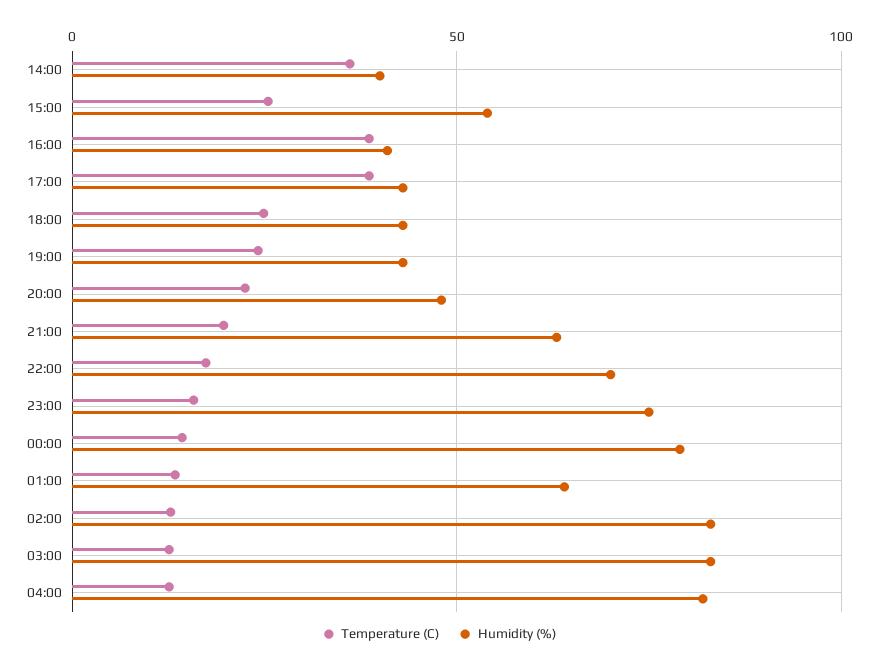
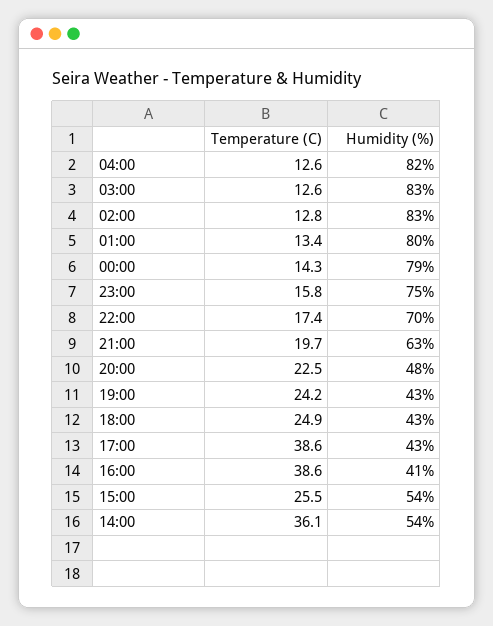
  {
    "Temperature (C)": {
      "14:00": 36.1,
      "15:00": 25.5,
      "16:00": 38.6,
      "17:00": 38.6,
      "18:00": 24.9,
      "19:00": 24.2,
      "20:00": 22.5,
      "21:00": 19.7,
      "22:00": 17.4,
      "23:00": 15.8,
      "00:00": 14.3,
      "01:00": 13.4,
      "02:00": 12.8,
      "03:00": 12.6,
      "04:00": 12.6
    },
    "Humidity (%)": {
-     "14:00": 40,
+     "14:00": 54,
      "15:00": 54,
      "16:00": 41,
      "17:00": 43,
      "18:00": 43,
      "19:00": 43,
      "20:00": 48,
      "21:00": 63,
      "22:00": 70,
      "23:00": 75,
      "00:00": 79,
-     "01:00": 65,
+     "01:00": 80,
      "02:00": 83,
      "03:00": 83,
      "04:00": 82
    }
  }

